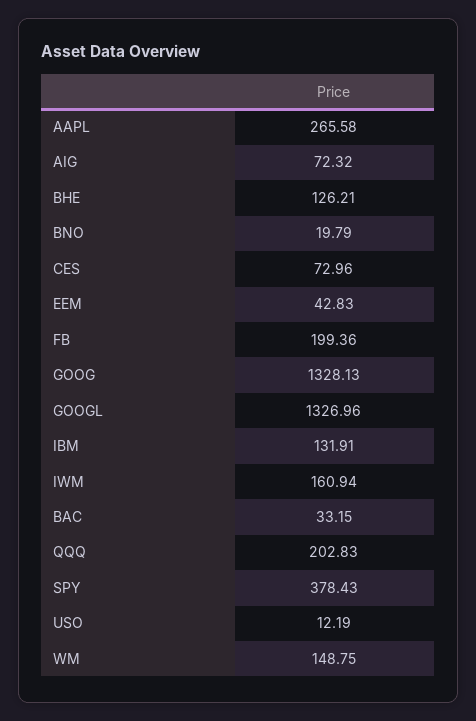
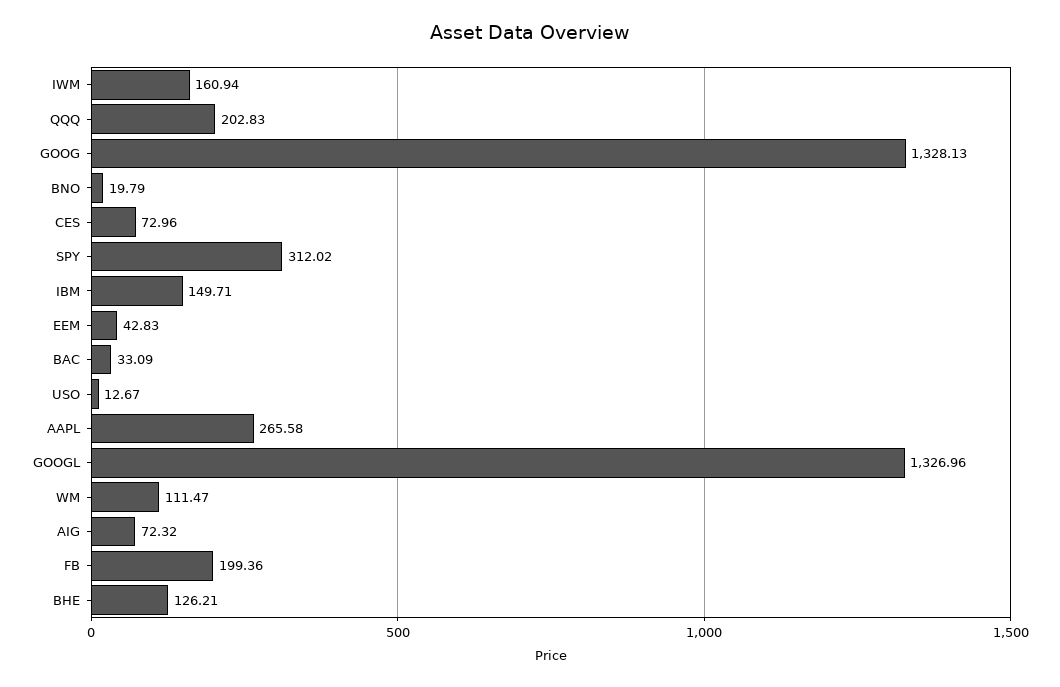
  {
    "AAPL": 265.58,
    "AIG": 72.32,
    "BHE": 126.21,
    "BNO": 19.79,
    "CES": 72.96,
    "EEM": 42.83,
    "FB": 199.36,
    "GOOG": 1328.13,
    "GOOGL": 1326.96,
-   "IBM": 131.91,
+   "IBM": 149.71,
    "IWM": 160.94,
-   "BAC": 33.15,
+   "BAC": 33.09,
    "QQQ": 202.83,
-   "SPY": 378.43,
+   "SPY": 312.02,
-   "USO": 12.19,
+   "USO": 12.67,
-   "WM": 148.75
+   "WM": 111.47
  }

